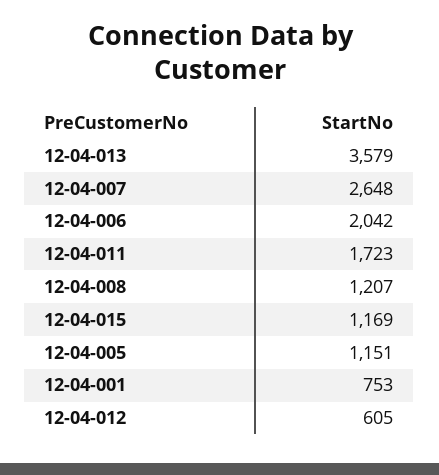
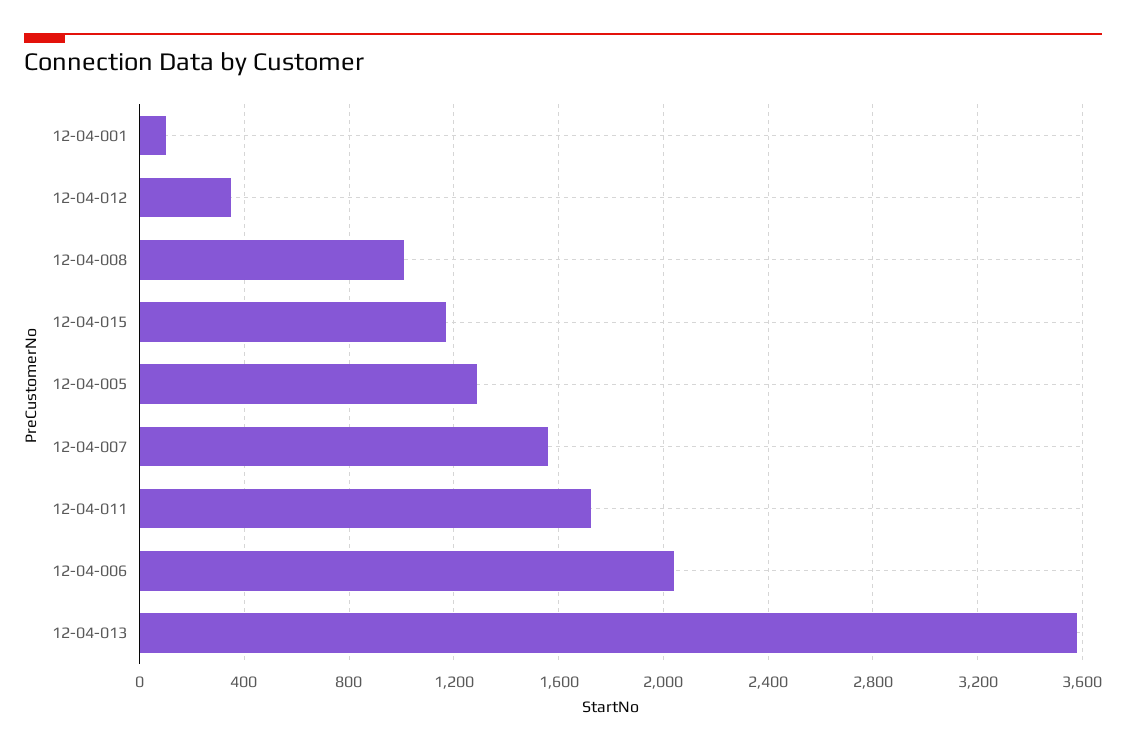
  {
    "12-04-013": 3579,
-   "12-04-007": 2648,
+   "12-04-007": 1550,
    "12-04-006": 2042,
    "12-04-011": 1723,
-   "12-04-008": 1207,
+   "12-04-008": 1000,
    "12-04-015": 1169,
-   "12-04-005": 1151,
+   "12-04-005": 1300,
-   "12-04-001": 753,
+   "12-04-001": 100,
-   "12-04-012": 605
+   "12-04-012": 350
  }

